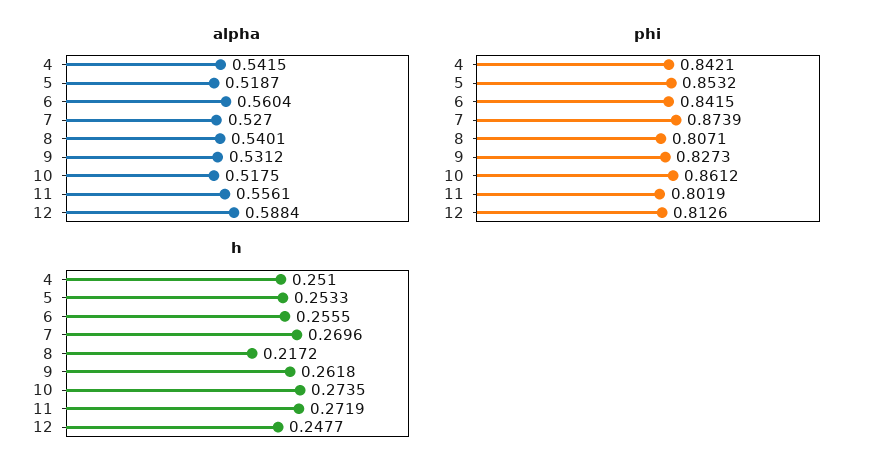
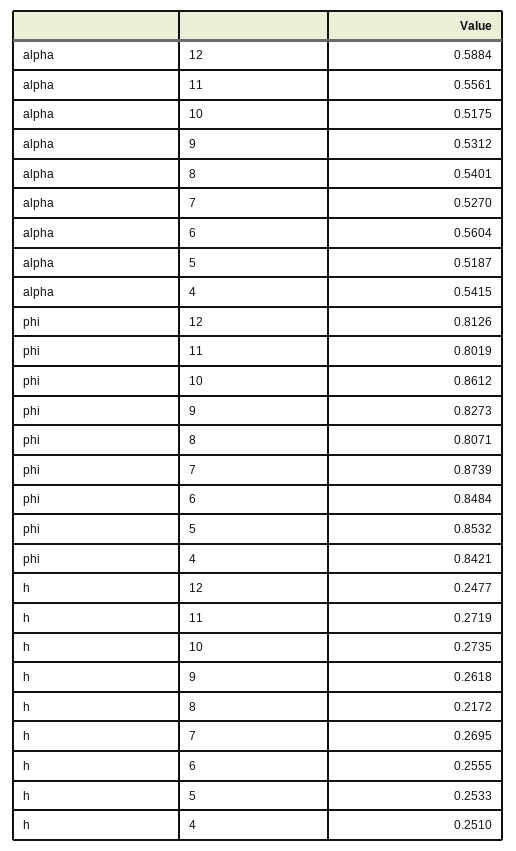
  {
    "alpha": {
      "4": 0.5415,
      "5": 0.5187,
      "6": 0.5604,
      "7": 0.527,
      "8": 0.5401,
      "9": 0.5312,
      "10": 0.5175,
      "11": 0.5561,
      "12": 0.5884
    },
    "phi": {
      "4": 0.8421,
      "5": 0.8532,
-     "6": 0.8415,
+     "6": 0.8484,
      "7": 0.8739,
      "8": 0.8071,
      "9": 0.8273,
      "10": 0.8612,
      "11": 0.8019,
      "12": 0.8126
    },
    "h": {
      "4": 0.251,
      "5": 0.2533,
      "6": 0.2555,
-     "7": 0.2696,
+     "7": 0.2695,
      "8": 0.2172,
      "9": 0.2618,
      "10": 0.2735,
      "11": 0.2719,
      "12": 0.2477
    }
  }

